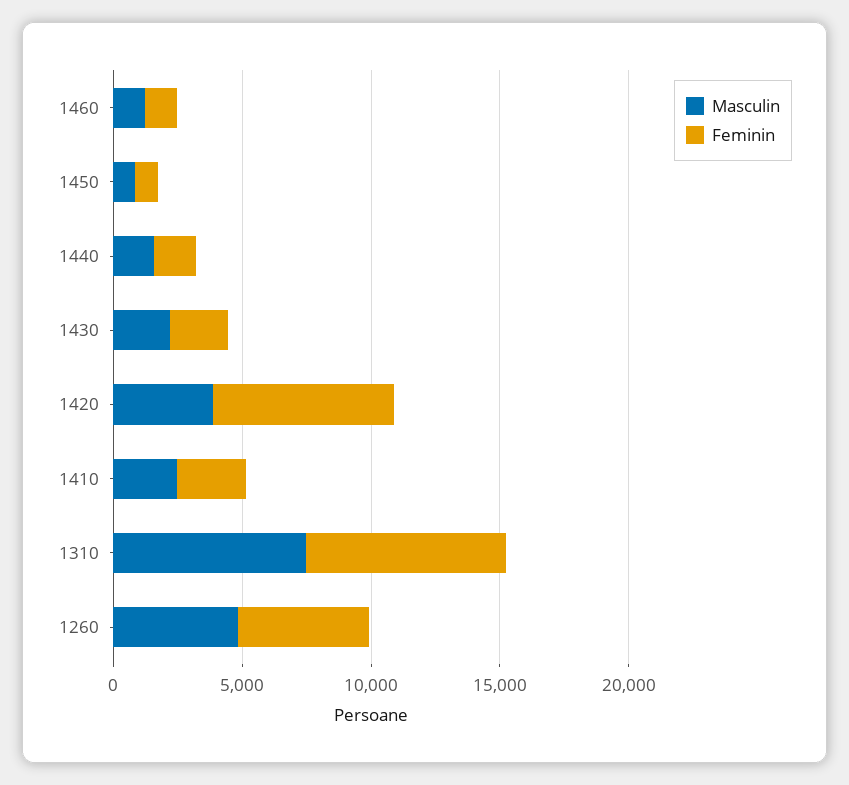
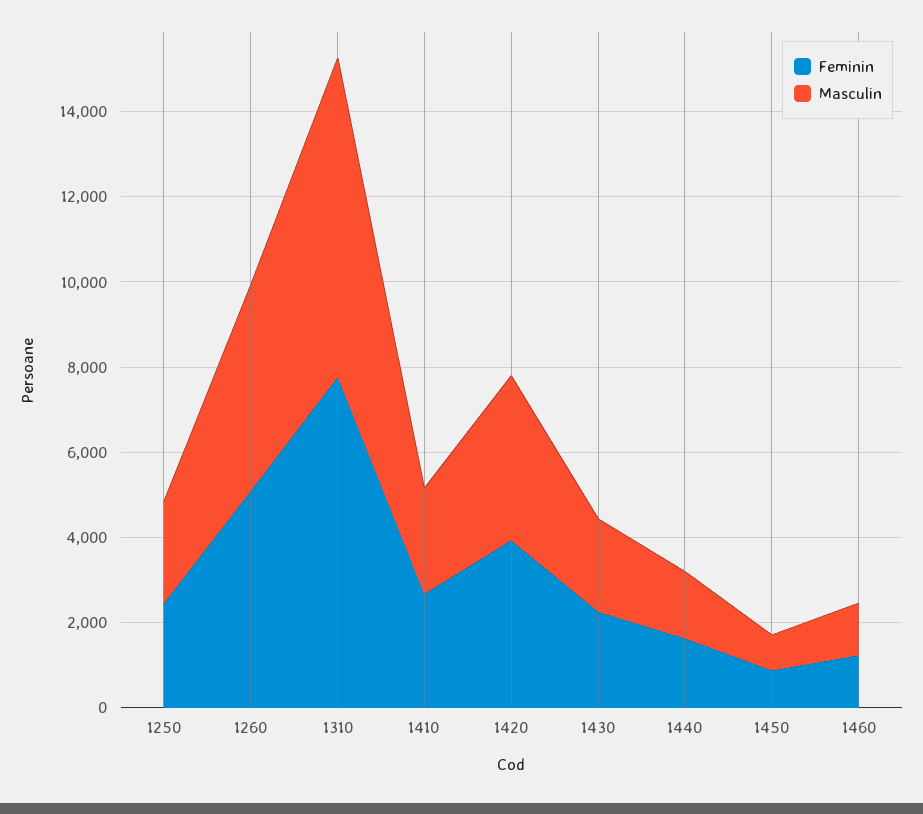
  {
    "Masculin": {
      "1460": 1000,
      "1450": 1000,
      "1440": 1500,
      "1430": 2000,
      "1420": 4000,
      "1410": 2500,
      "1310": 7500,
-     "1260": 5000
+     "1260": 5000,
+     "1250": 2500
    },
    "Feminin": {
      "1460": 1000,
      "1450": 1000,
      "1440": 1500,
      "1430": 2500,
-     "1420": 7000,
+     "1420": 4000,
      "1410": 2500,
      "1310": 8000,
-     "1260": 5000
+     "1260": 5000,
+     "1250": 2500
    }
  }

